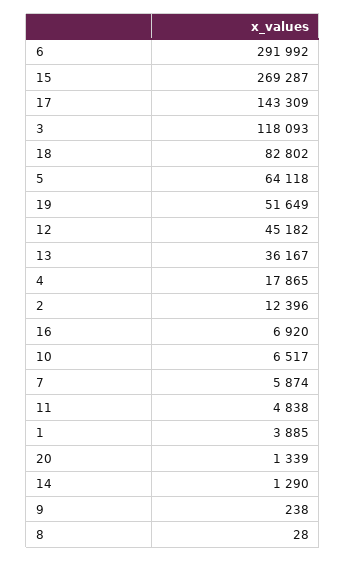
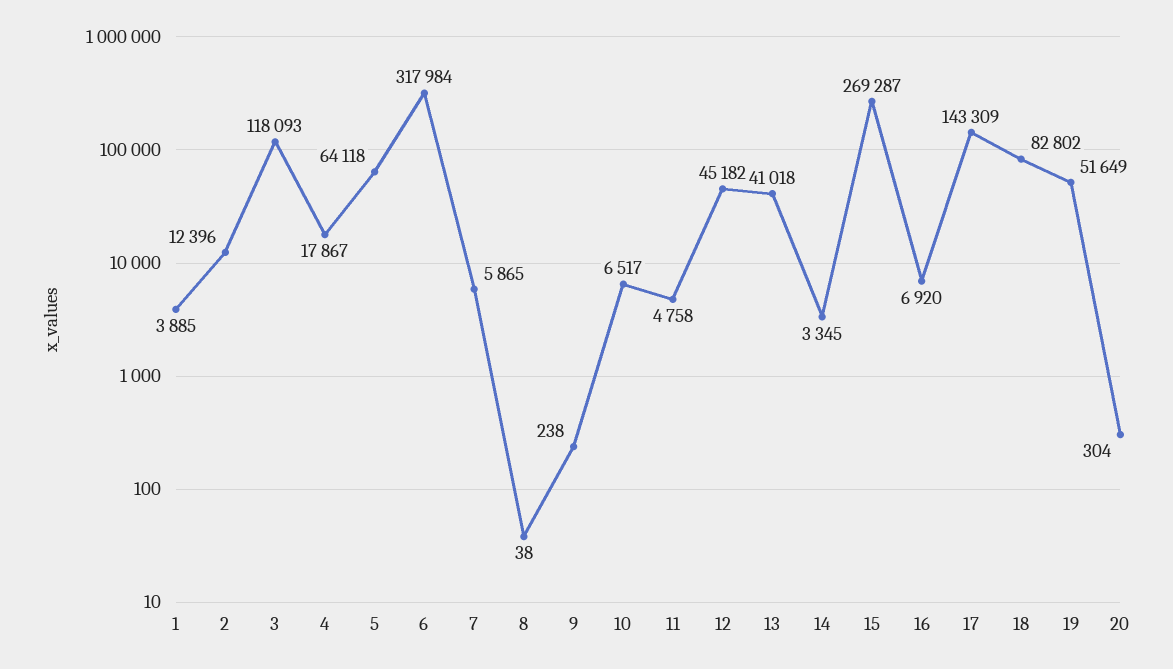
  {
-   "6": 291992,
+   "6": 317984,
    "15": 269287,
    "17": 143309,
    "3": 118093,
    "18": 82802,
    "5": 64118,
    "19": 51649,
    "12": 45182,
-   "13": 36167,
+   "13": 41018,
-   "4": 17865,
+   "4": 17867,
    "2": 12396,
    "16": 6920,
    "10": 6517,
-   "7": 5874,
+   "7": 5865,
-   "11": 4838,
+   "11": 4758,
    "1": 3885,
-   "20": 1339,
+   "20": 304,
-   "14": 1290,
+   "14": 3345,
    "9": 238,
-   "8": 28
+   "8": 38
  }

